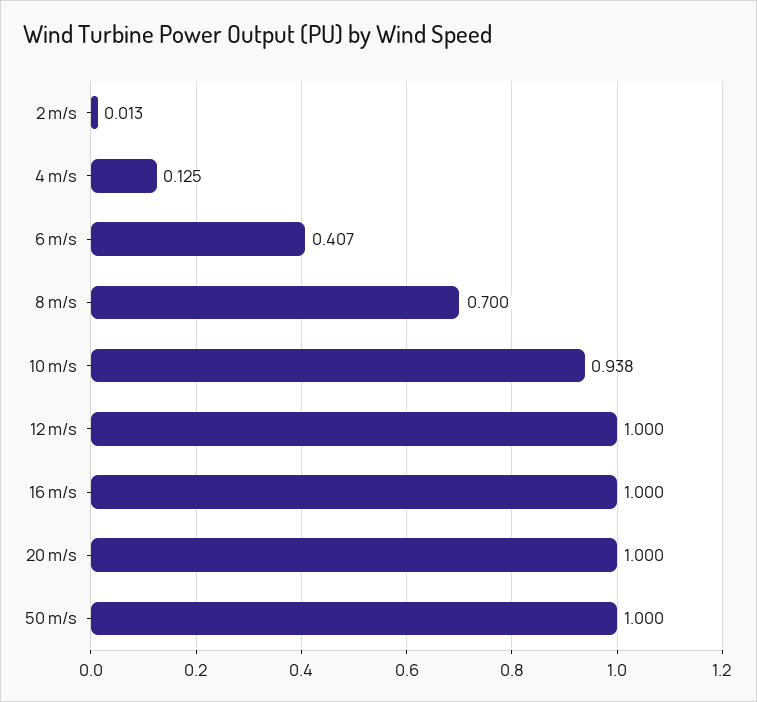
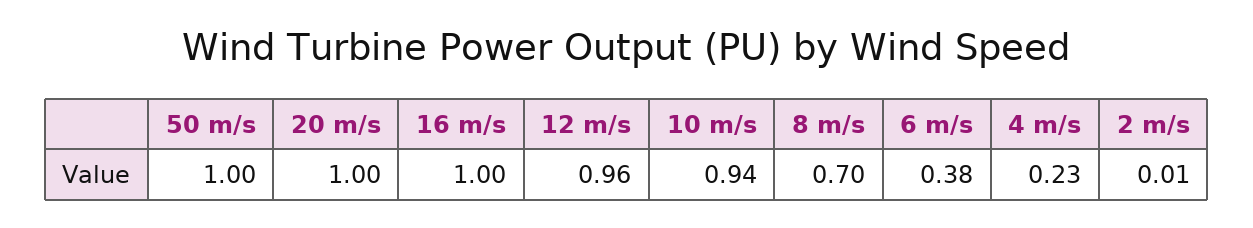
  {
    "2 m/s": 0.013,
-   "4 m/s": 0.125,
+   "4 m/s": 0.23,
-   "6 m/s": 0.407,
+   "6 m/s": 0.38,
    "8 m/s": 0.7,
    "10 m/s": 0.938,
-   "12 m/s": 1,
+   "12 m/s": 0.96,
    "16 m/s": 1,
    "20 m/s": 1,
    "50 m/s": 1
  }

